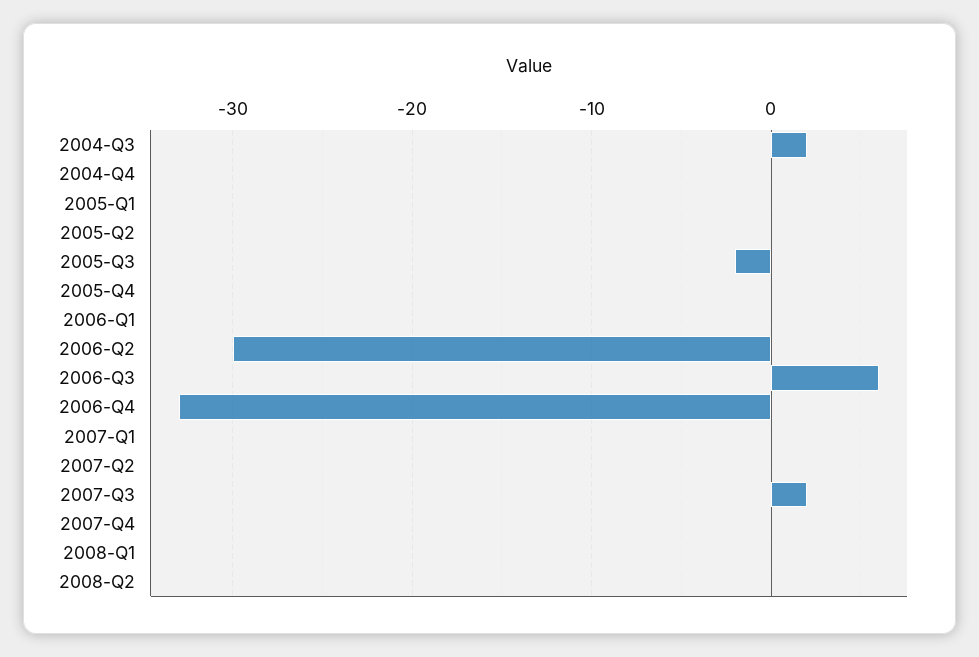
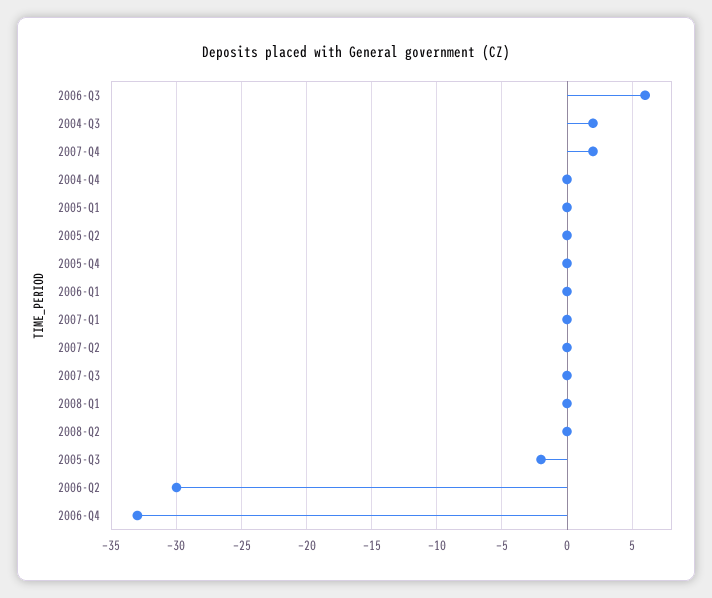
  {
    "2004-Q3": 2,
    "2004-Q4": 0,
    "2005-Q1": 0,
    "2005-Q2": 0,
    "2005-Q3": -2,
    "2005-Q4": 0,
    "2006-Q1": 0,
    "2006-Q2": -30,
    "2006-Q3": 6,
    "2006-Q4": -33,
    "2007-Q1": 0,
    "2007-Q2": 0,
-   "2007-Q3": 2,
+   "2007-Q3": 0,
-   "2007-Q4": 0,
+   "2007-Q4": 2,
    "2008-Q1": 0,
    "2008-Q2": 0
  }

